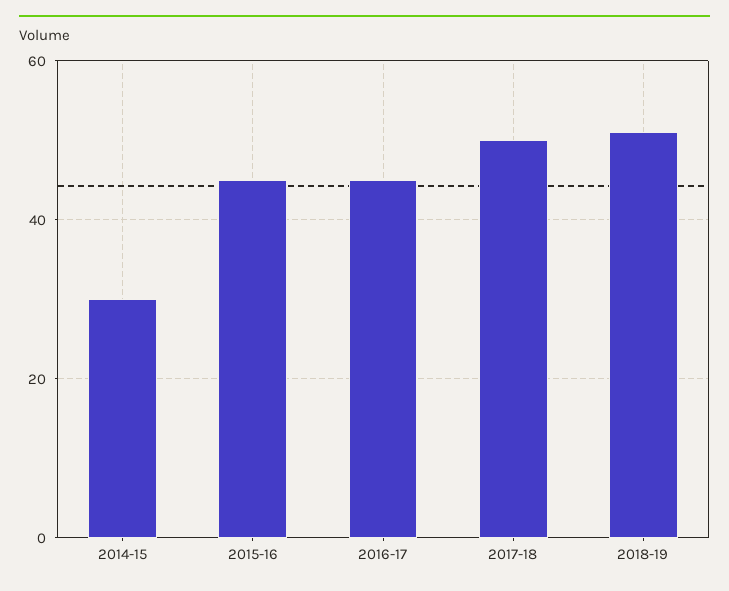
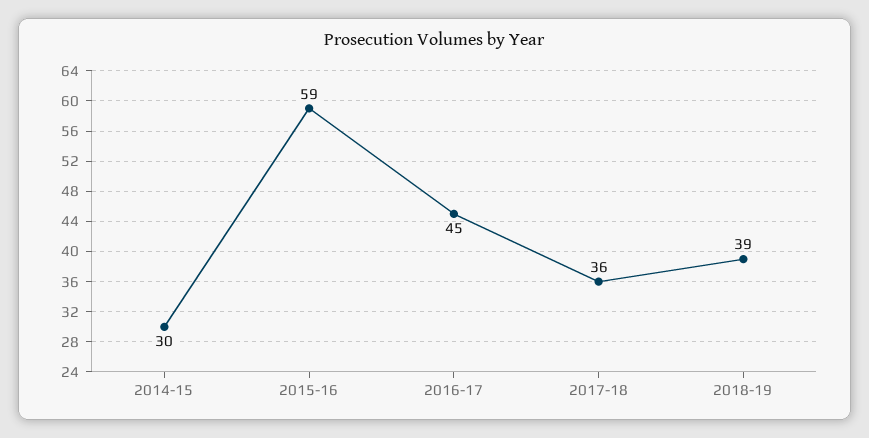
  {
    "2014-15": 30,
-   "2015-16": 45,
+   "2015-16": 59,
    "2016-17": 45,
-   "2017-18": 50,
+   "2017-18": 36,
-   "2018-19": 50
+   "2018-19": 39
  }

